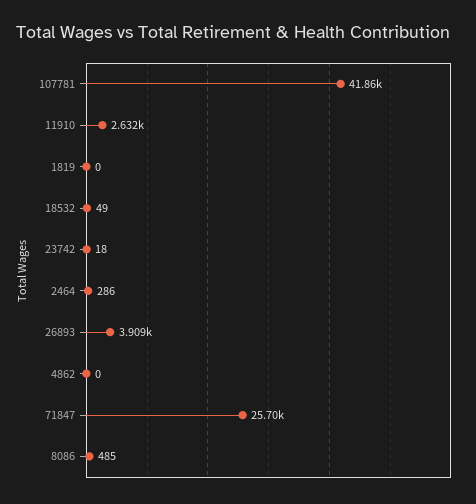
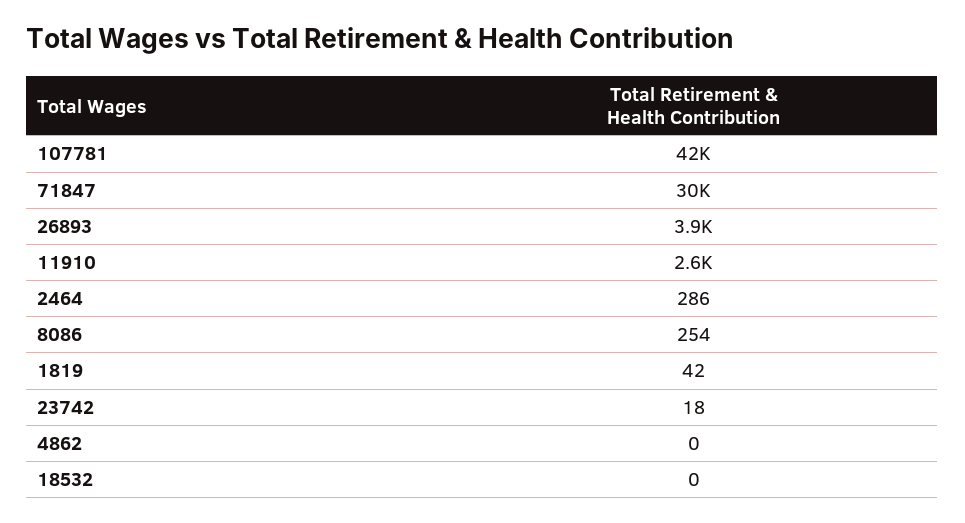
  {
    "107781": 41860,
    "11910": 2632,
-   "1819": 0,
+   "1819": 42,
-   "18532": 49,
+   "18532": 0,
    "23742": 18,
    "2464": 286,
    "26893": 3909,
    "4862": 0,
-   "71847": 25700,
+   "71847": 30000,
-   "8086": 485
+   "8086": 254
  }

